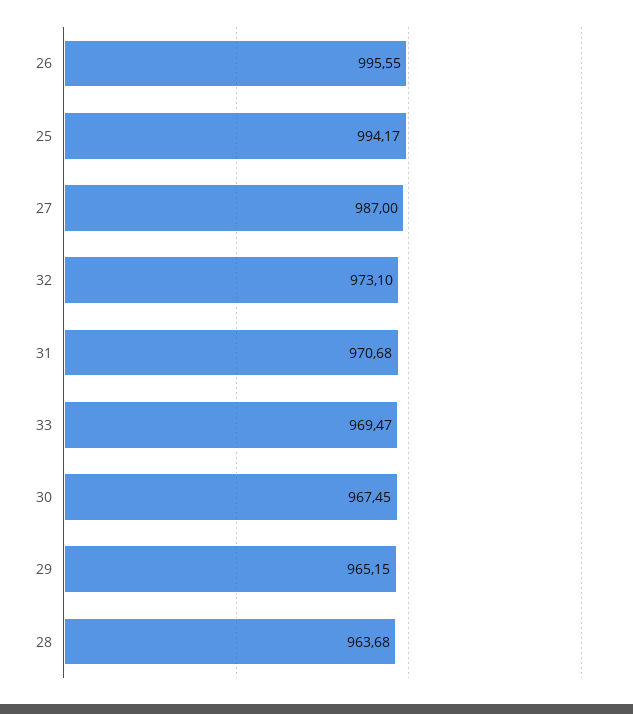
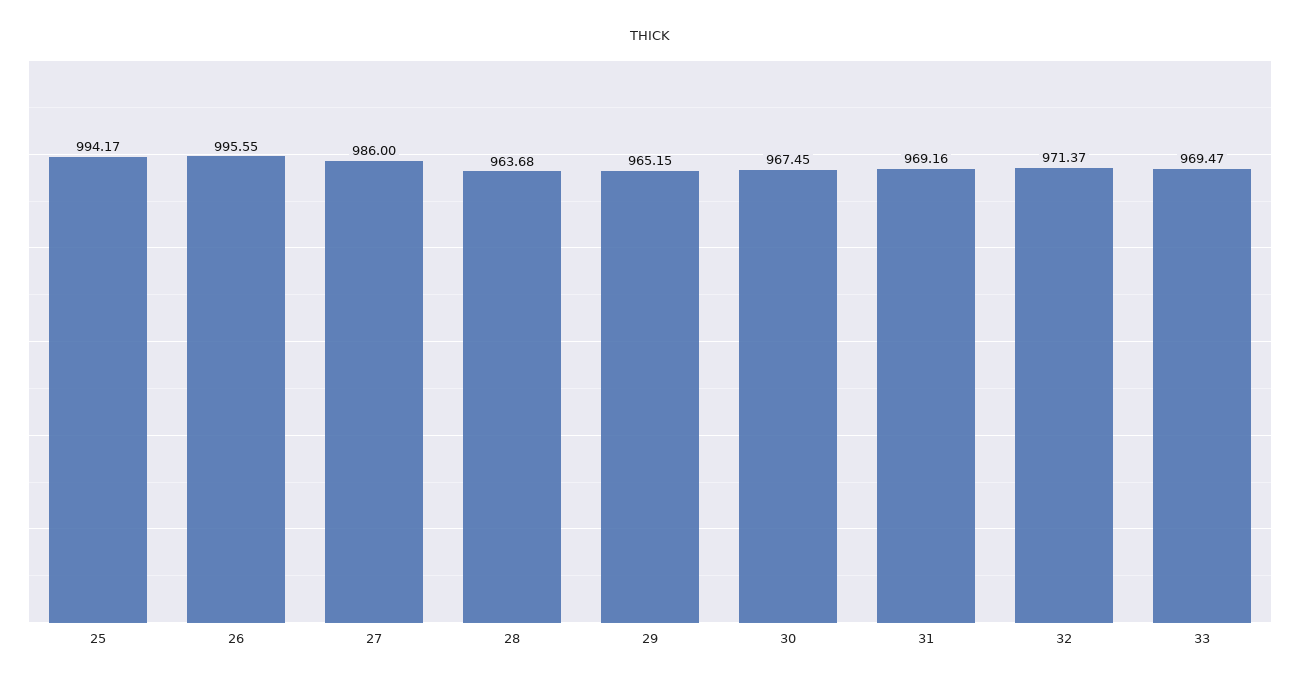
  {
    "26": 995.55,
    "25": 994.17,
-   "27": 987,
+   "27": 986,
-   "32": 973.1,
+   "32": 971.37,
-   "31": 970.68,
+   "31": 969.16,
    "33": 969.47,
    "30": 967.45,
    "29": 965.15,
    "28": 963.68
  }

